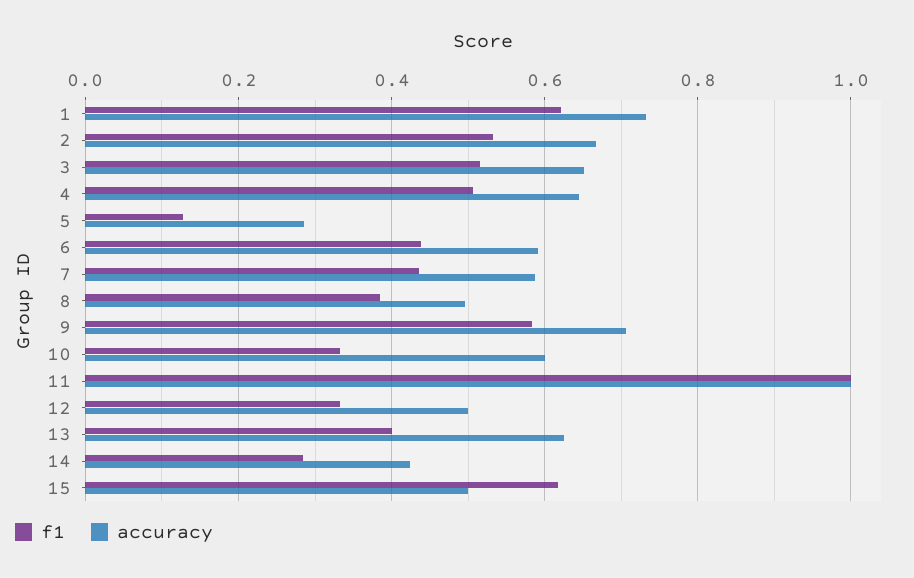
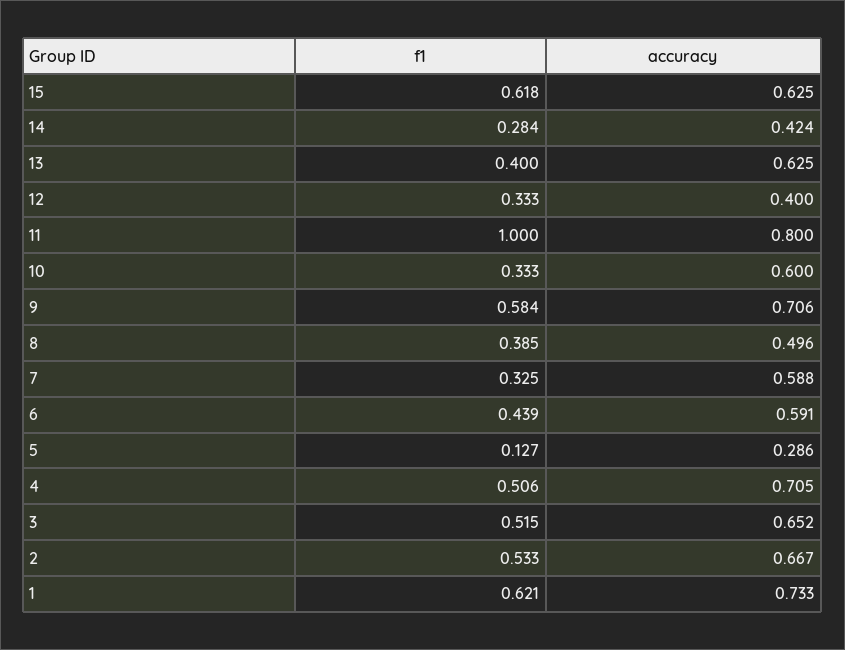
  {
    "f1": {
      "1": 0.621,
      "2": 0.533,
      "3": 0.515,
      "4": 0.506,
      "5": 0.127,
      "6": 0.439,
-     "7": 0.44,
+     "7": 0.325,
      "8": 0.385,
      "9": 0.584,
      "10": 0.333,
      "11": 1,
      "12": 0.333,
      "13": 0.4,
      "14": 0.284,
      "15": 0.618
    },
    "accuracy": {
      "1": 0.733,
      "2": 0.667,
      "3": 0.652,
-     "4": 0.64,
+     "4": 0.705,
      "5": 0.286,
      "6": 0.591,
      "7": 0.588,
      "8": 0.496,
      "9": 0.706,
      "10": 0.6,
-     "11": 1,
+     "11": 0.8,
-     "12": 0.5,
+     "12": 0.4,
      "13": 0.625,
      "14": 0.424,
-     "15": 0.5
+     "15": 0.625
    }
  }

